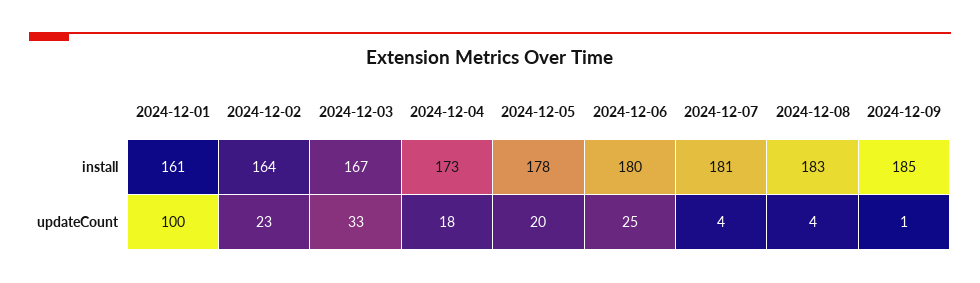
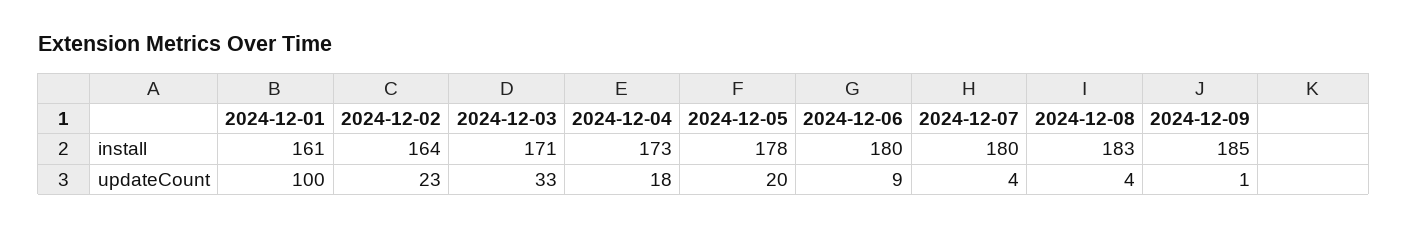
  {
    "2024-12-01": {
      "install": 161,
      "updateCount": 100
    },
    "2024-12-02": {
      "install": 164,
      "updateCount": 23
    },
    "2024-12-03": {
-     "install": 167,
+     "install": 171,
      "updateCount": 33
    },
    "2024-12-04": {
      "install": 173,
      "updateCount": 18
    },
    "2024-12-05": {
      "install": 178,
      "updateCount": 20
    },
    "2024-12-06": {
      "install": 180,
-     "updateCount": 25
+     "updateCount": 9
    },
    "2024-12-07": {
-     "install": 181,
+     "install": 180,
      "updateCount": 4
    },
    "2024-12-08": {
      "install": 183,
      "updateCount": 4
    },
    "2024-12-09": {
      "install": 185,
      "updateCount": 1
    }
  }

